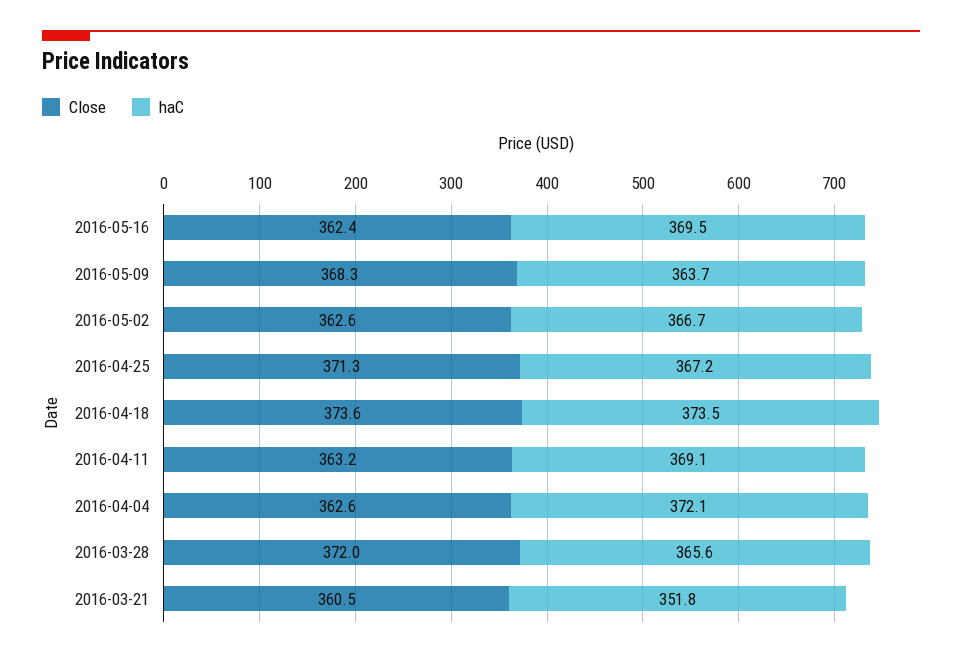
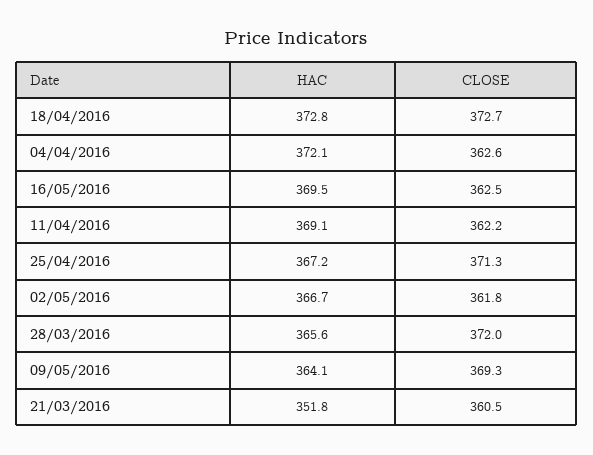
  {
    "Close": {
-     "2016-05-16": 362.4,
+     "2016-05-16": 362.5,
-     "2016-05-09": 368.3,
+     "2016-05-09": 369.3,
-     "2016-05-02": 362.6,
+     "2016-05-02": 361.8,
      "2016-04-25": 371.3,
-     "2016-04-18": 373.6,
+     "2016-04-18": 372.7,
-     "2016-04-11": 363.2,
+     "2016-04-11": 362.2,
      "2016-04-04": 362.6,
      "2016-03-28": 372,
      "2016-03-21": 360.5
    },
    "haC": {
      "2016-05-16": 369.5,
-     "2016-05-09": 363.7,
+     "2016-05-09": 364.1,
      "2016-05-02": 366.7,
      "2016-04-25": 367.2,
-     "2016-04-18": 373.5,
+     "2016-04-18": 372.8,
      "2016-04-11": 369.1,
      "2016-04-04": 372.1,
      "2016-03-28": 365.6,
      "2016-03-21": 351.8
    }
  }

